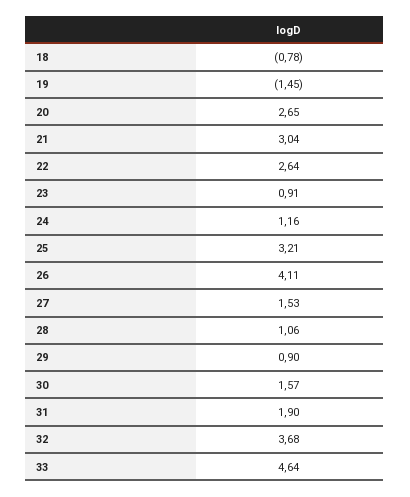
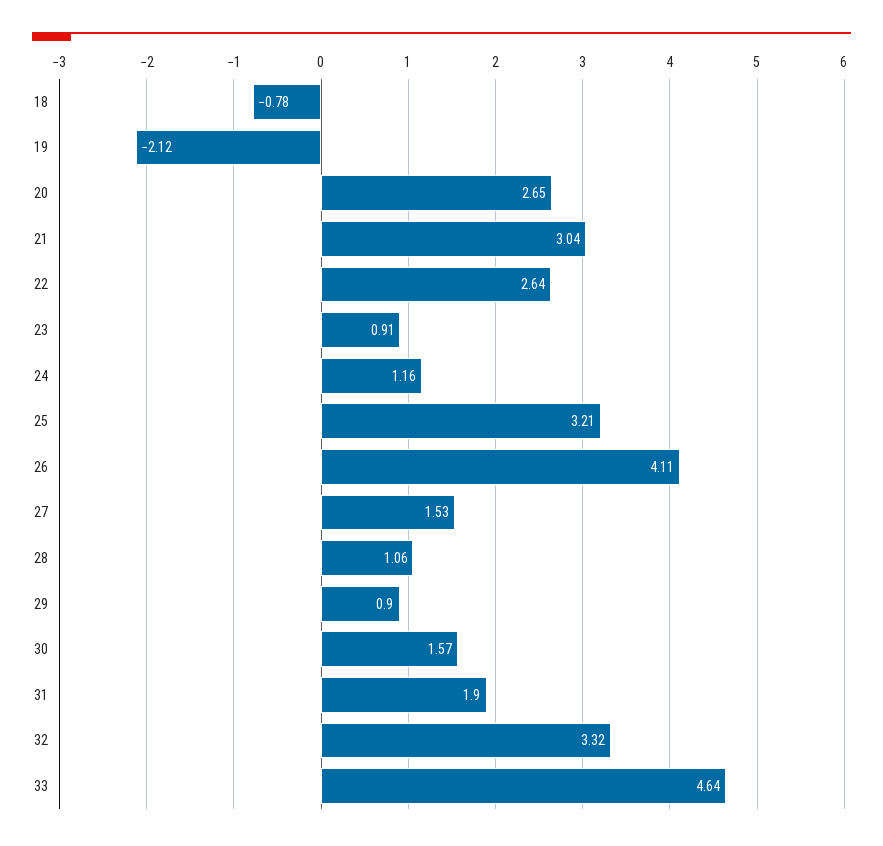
  {
    "18": -0.78,
-   "19": -1.45,
+   "19": -2.12,
    "20": 2.65,
    "21": 3.04,
    "22": 2.64,
    "23": 0.91,
    "24": 1.16,
    "25": 3.21,
    "26": 4.11,
    "27": 1.53,
    "28": 1.06,
    "29": 0.9,
    "30": 1.57,
    "31": 1.9,
-   "32": 3.68,
+   "32": 3.32,
    "33": 4.64
  }

